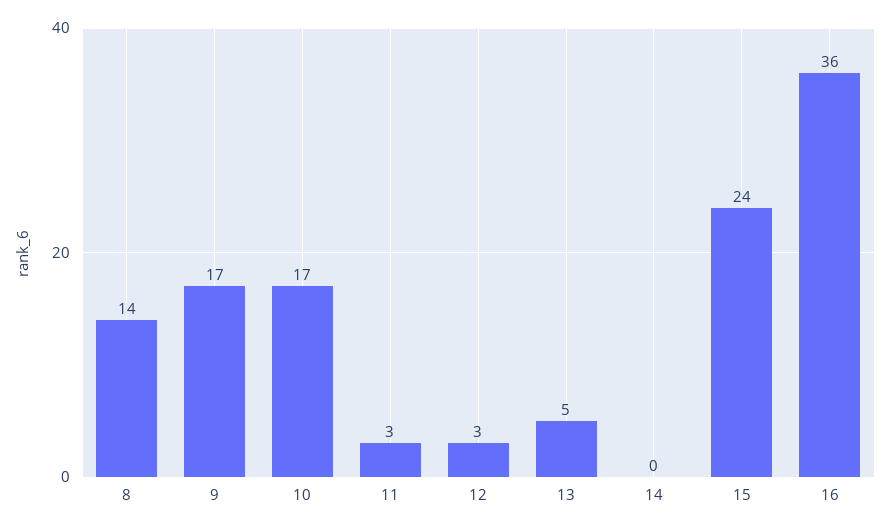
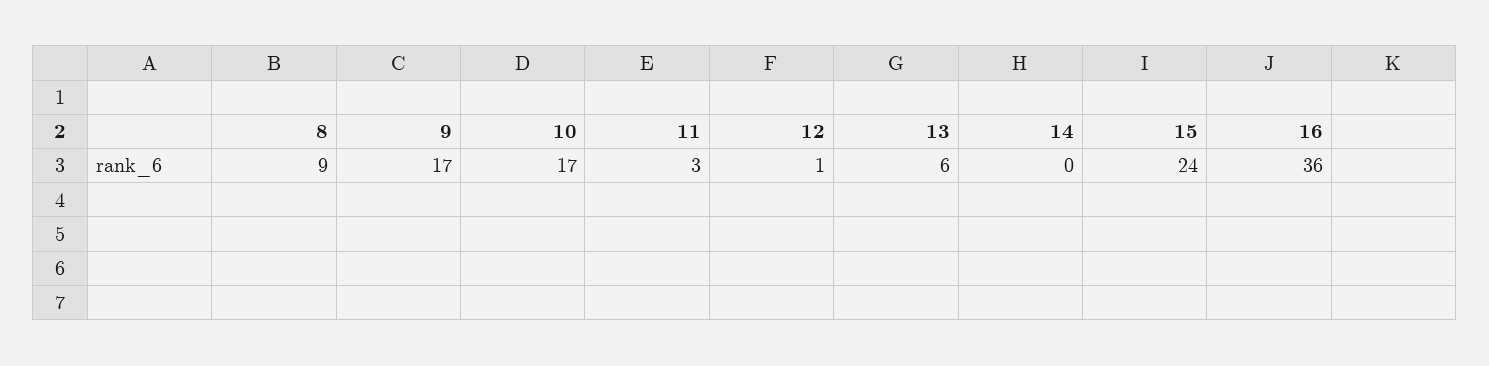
  {
-   "8": 14,
+   "8": 9,
    "9": 17,
    "10": 17,
    "11": 3,
-   "12": 3,
+   "12": 1,
-   "13": 5,
+   "13": 6,
    "14": 0,
    "15": 24,
    "16": 36
  }

